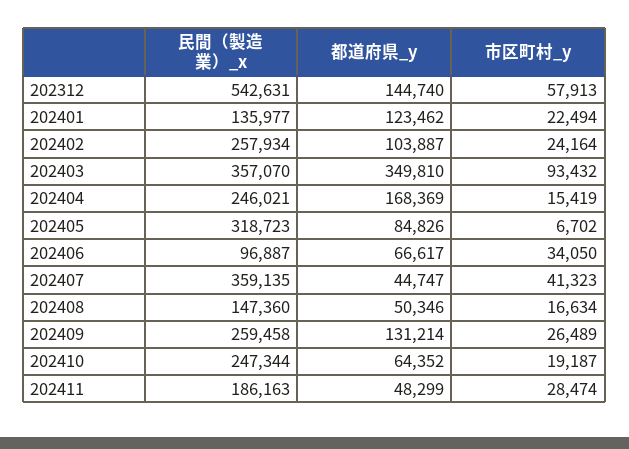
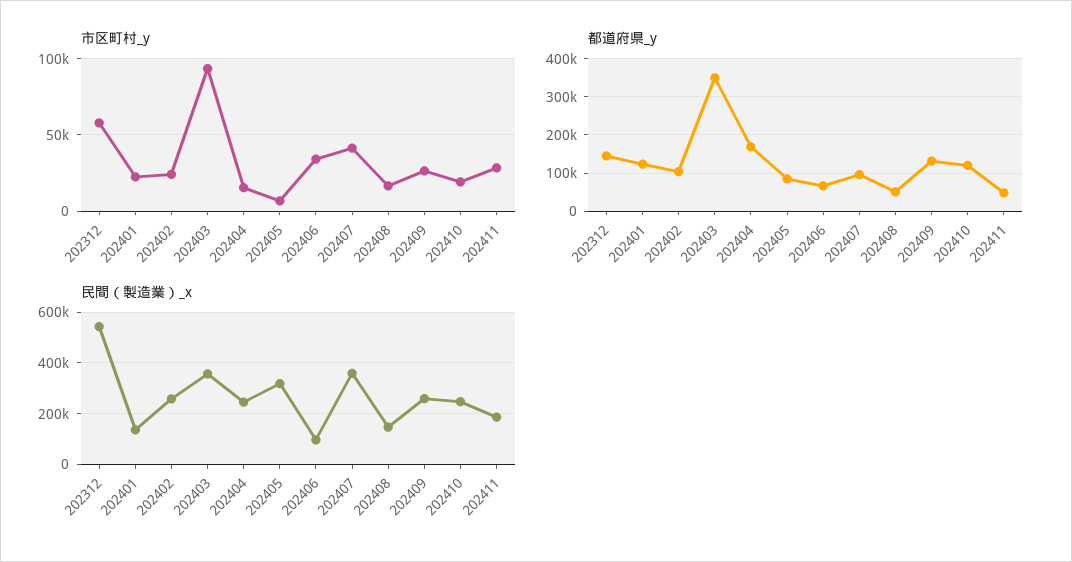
  {
    "民間（製造業）_x": {
      "202312": 542631,
      "202401": 135977,
      "202402": 257934,
      "202403": 357070,
      "202404": 246021,
      "202405": 318723,
      "202406": 96887,
      "202407": 359135,
      "202408": 147360,
      "202409": 259458,
      "202410": 247344,
      "202411": 186163
    },
    "都道府県_y": {
      "202312": 144740,
      "202401": 123462,
      "202402": 103887,
      "202403": 349810,
      "202404": 168369,
      "202405": 84826,
      "202406": 66617,
-     "202407": 44747,
+     "202407": 100000,
      "202408": 50346,
      "202409": 131214,
-     "202410": 64352,
+     "202410": 120000,
      "202411": 48299
    },
    "市区町村_y": {
      "202312": 57913,
      "202401": 22494,
      "202402": 24164,
      "202403": 93432,
      "202404": 15419,
      "202405": 6702,
      "202406": 34050,
      "202407": 41323,
      "202408": 16634,
      "202409": 26489,
      "202410": 19187,
      "202411": 28474
    }
  }

